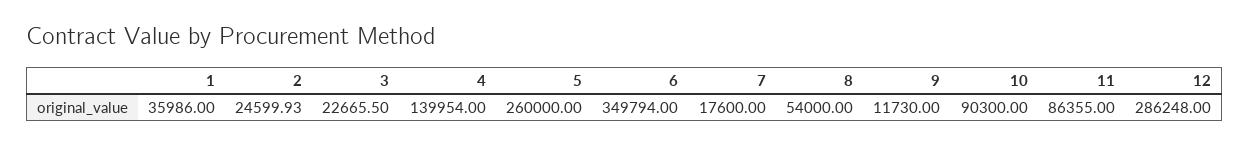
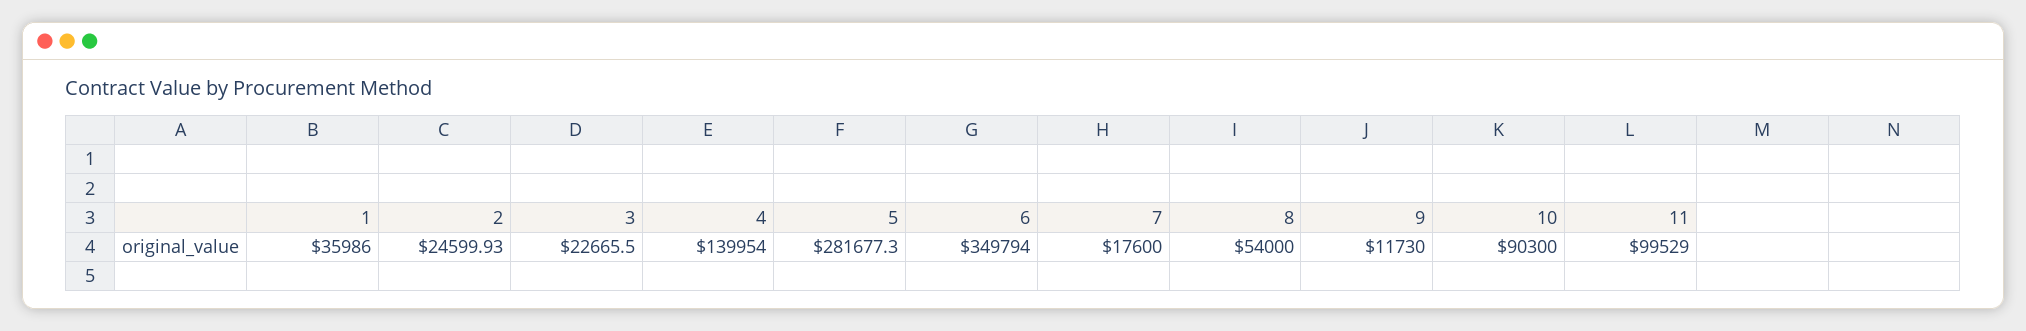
  {
    "1": 35986,
    "2": 24599.93,
    "3": 22665.5,
    "4": 139954,
-   "5": 260000,
+   "5": 281677.3,
    "6": 349794,
    "7": 17600,
    "8": 54000,
    "9": 11730,
    "10": 90300,
-   "11": 86355,
+   "11": 99529
-   "12": 286248
  }

